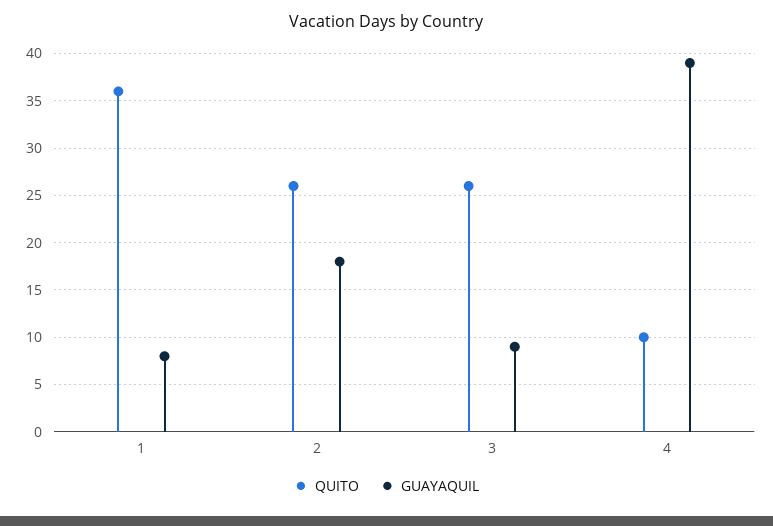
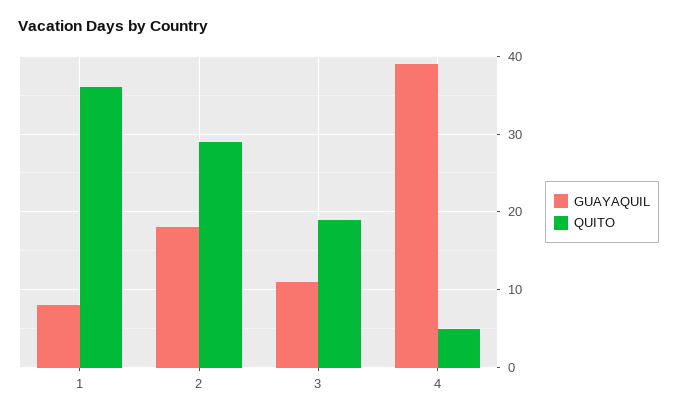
  {
    "QUITO": {
      "1": 36,
-     "2": 26,
+     "2": 29,
-     "3": 26,
+     "3": 19,
-     "4": 10
+     "4": 5
    },
    "GUAYAQUIL": {
      "1": 8,
      "2": 18,
-     "3": 9,
+     "3": 11,
      "4": 39
    }
  }

